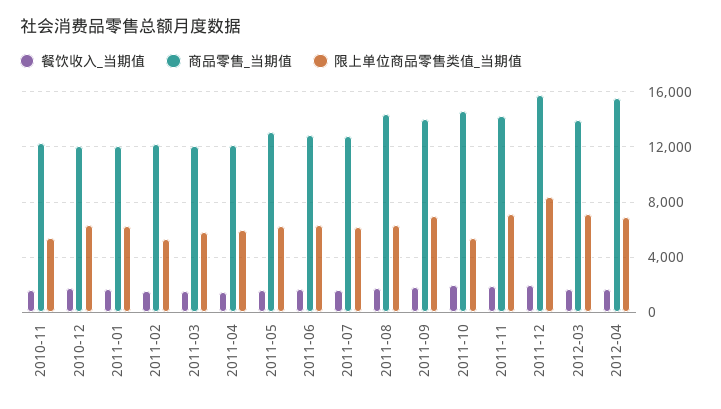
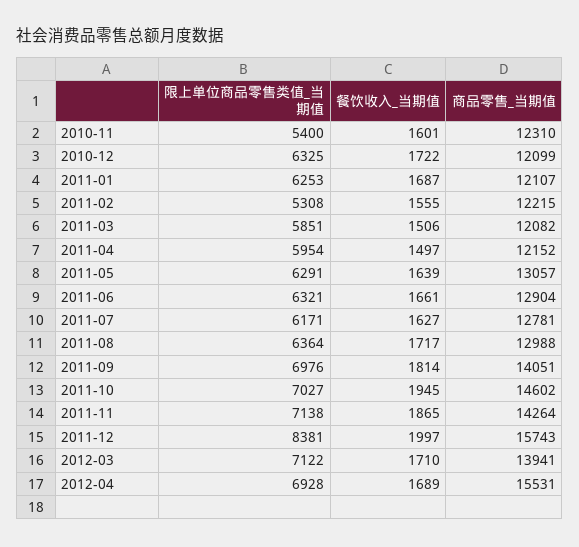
  {
    "餐饮收入_当期值": {
      "2010-11": 1601,
      "2010-12": 1722,
      "2011-01": 1687,
      "2011-02": 1555,
      "2011-03": 1506,
      "2011-04": 1497,
      "2011-05": 1639,
      "2011-06": 1661,
      "2011-07": 1627,
      "2011-08": 1717,
      "2011-09": 1814,
      "2011-10": 1945,
      "2011-11": 1865,
      "2011-12": 1997,
      "2012-03": 1710,
      "2012-04": 1689
    },
    "商品零售_当期值": {
      "2010-11": 12310,
      "2010-12": 12099,
      "2011-01": 12107,
      "2011-02": 12215,
      "2011-03": 12082,
      "2011-04": 12152,
      "2011-05": 13057,
      "2011-06": 12904,
      "2011-07": 12781,
-     "2011-08": 14500,
+     "2011-08": 12988,
      "2011-09": 14051,
      "2011-10": 14602,
      "2011-11": 14264,
      "2011-12": 15743,
      "2012-03": 13941,
      "2012-04": 15531
    },
    "限上单位商品零售类值_当期值": {
      "2010-11": 5400,
      "2010-12": 6325,
      "2011-01": 6253,
      "2011-02": 5308,
      "2011-03": 5851,
      "2011-04": 5954,
      "2011-05": 6291,
      "2011-06": 6321,
      "2011-07": 6171,
      "2011-08": 6364,
      "2011-09": 6976,
-     "2011-10": 5500,
+     "2011-10": 7027,
      "2011-11": 7138,
      "2011-12": 8381,
      "2012-03": 7122,
      "2012-04": 6928
    }
  }

